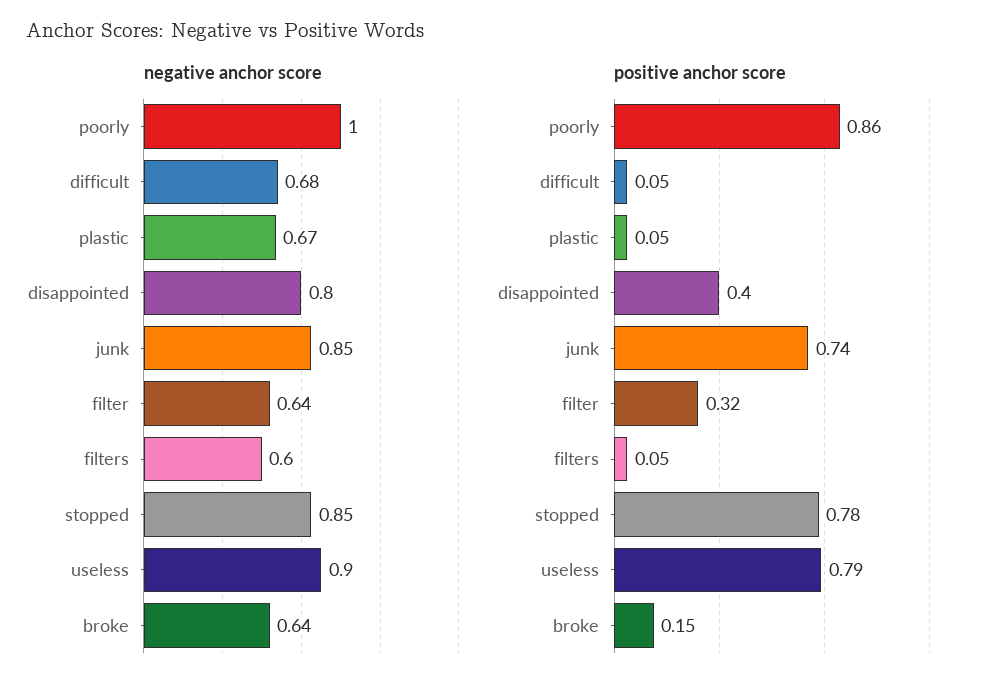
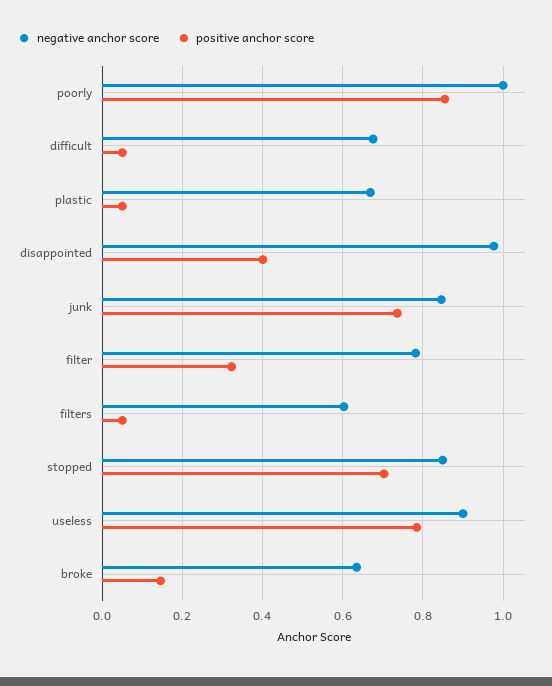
  {
    "negative anchor score": {
      "poorly": 1,
      "difficult": 0.68,
      "plastic": 0.67,
-     "disappointed": 0.8,
+     "disappointed": 0.98,
      "junk": 0.85,
-     "filter": 0.64,
+     "filter": 0.78,
      "filters": 0.6,
      "stopped": 0.85,
      "useless": 0.9,
      "broke": 0.64
    },
    "positive anchor score": {
      "poorly": 0.86,
      "difficult": 0.05,
      "plastic": 0.05,
      "disappointed": 0.4,
      "junk": 0.74,
      "filter": 0.32,
      "filters": 0.05,
-     "stopped": 0.78,
+     "stopped": 0.7,
      "useless": 0.79,
      "broke": 0.15
    }
  }

